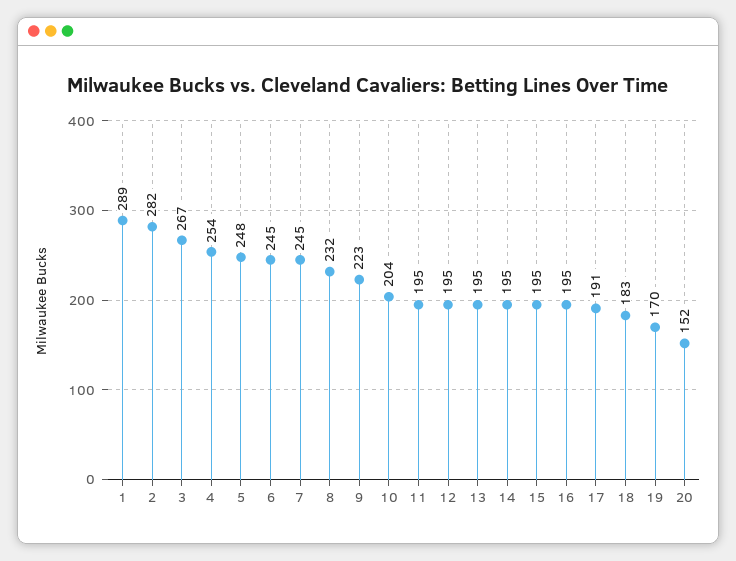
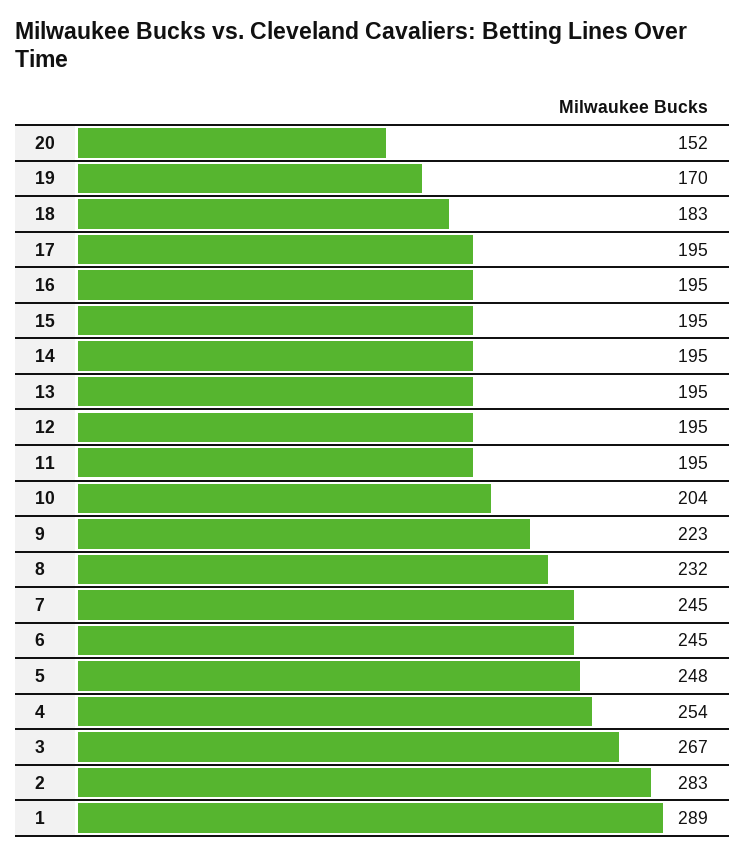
  {
    "1": 289,
-   "2": 282,
+   "2": 283,
    "3": 267,
    "4": 254,
    "5": 248,
    "6": 245,
    "7": 245,
    "8": 232,
    "9": 223,
    "10": 204,
    "11": 195,
    "12": 195,
    "13": 195,
    "14": 195,
    "15": 195,
    "16": 195,
-   "17": 191,
+   "17": 195,
    "18": 183,
    "19": 170,
    "20": 152
  }

